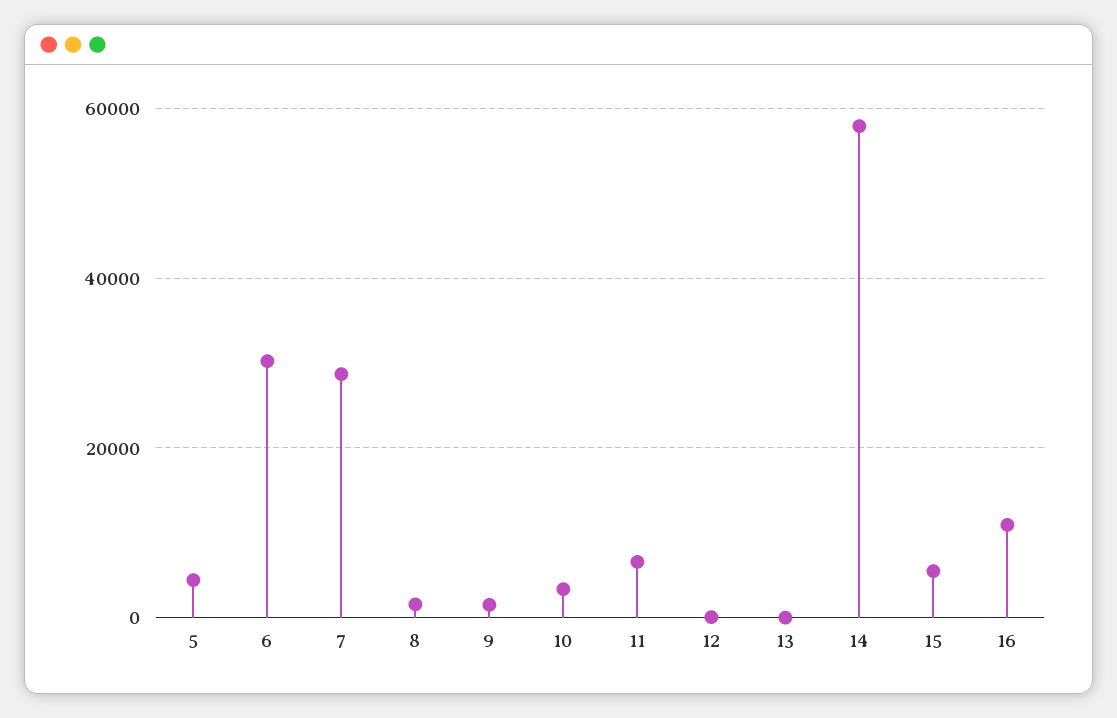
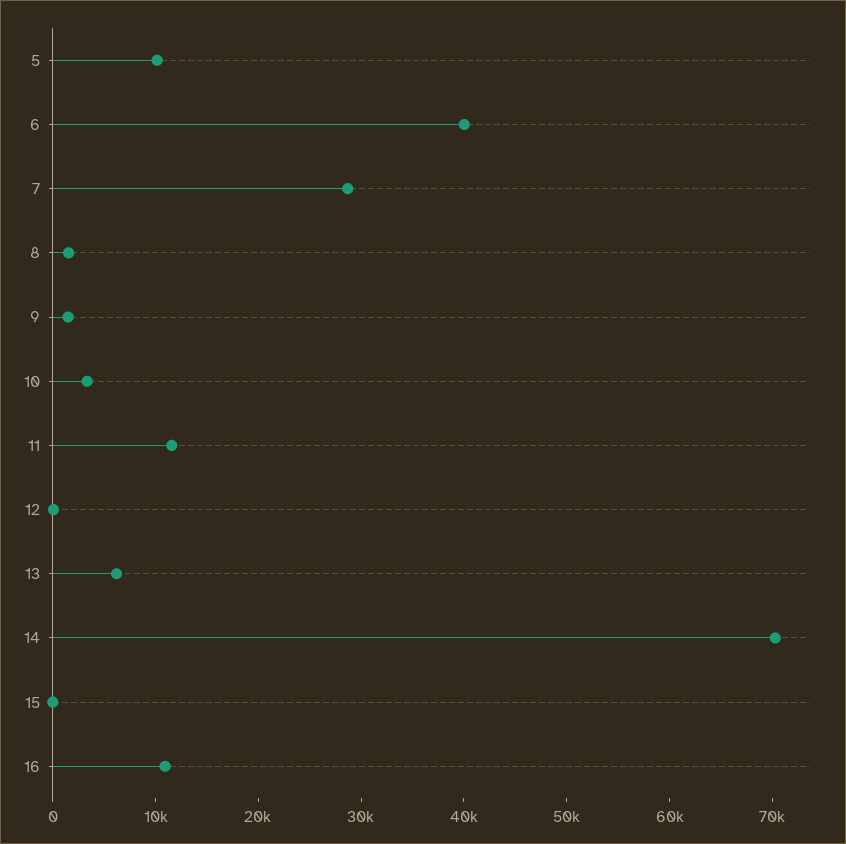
  {
-   "5": 4000,
+   "5": 10000,
-   "6": 30000,
+   "6": 40000,
    "7": 28000,
    "8": 2000,
    "9": 2000,
    "10": 4000,
-   "11": 6000,
+   "11": 12000,
    "12": 0,
-   "13": 0,
+   "13": 6000,
-   "14": 58000,
+   "14": 70000,
-   "15": 6000,
+   "15": 0,
    "16": 10000
  }

